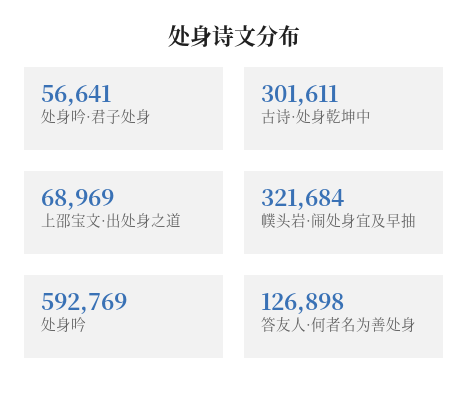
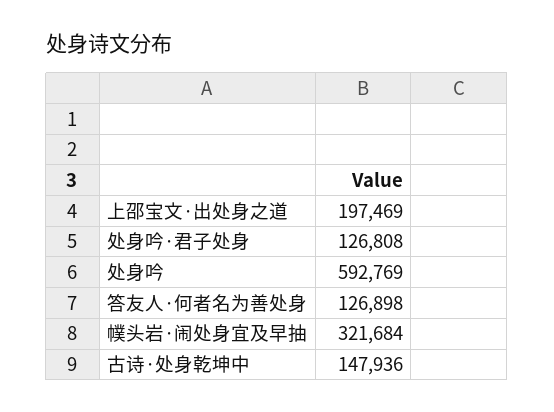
  {
-   "处身吟·君子处身": 56641,
+   "处身吟·君子处身": 126808,
-   "古诗·处身乾坤中": 301611,
+   "古诗·处身乾坤中": 147936,
-   "上邵宝文·出处身之道": 68969,
+   "上邵宝文·出处身之道": 197469,
    "幞头岩·闹处身宜及早抽": 321684,
    "处身吟": 592769,
    "答友人·何者名为善处身": 126898
  }

